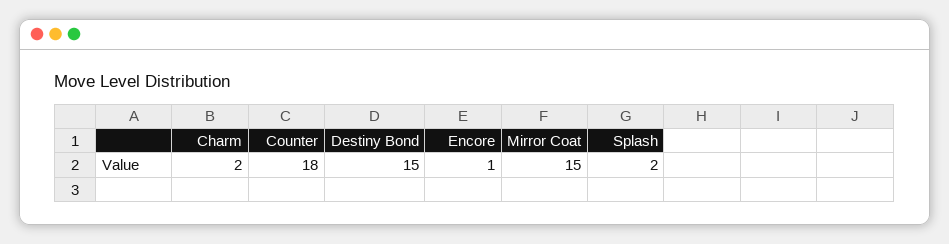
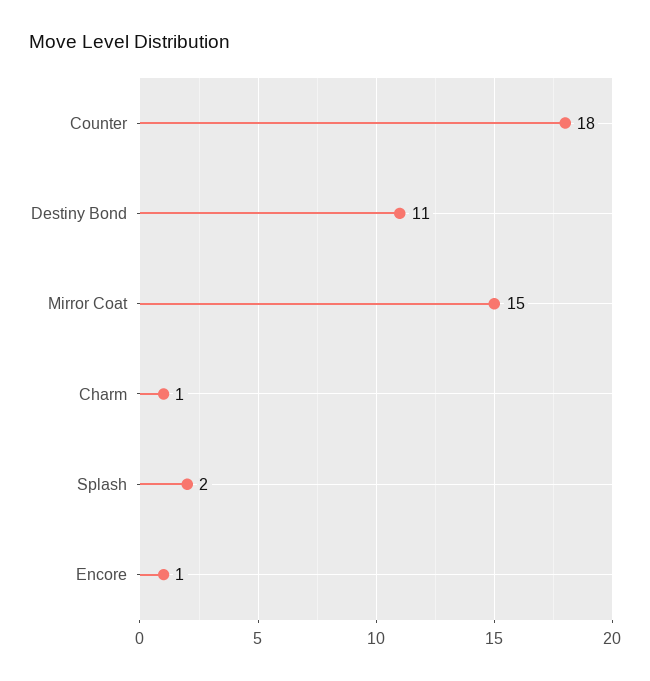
  {
-   "Charm": 2,
+   "Charm": 1,
    "Counter": 18,
-   "Destiny Bond": 15,
+   "Destiny Bond": 11,
    "Encore": 1,
    "Mirror Coat": 15,
    "Splash": 2
  }

